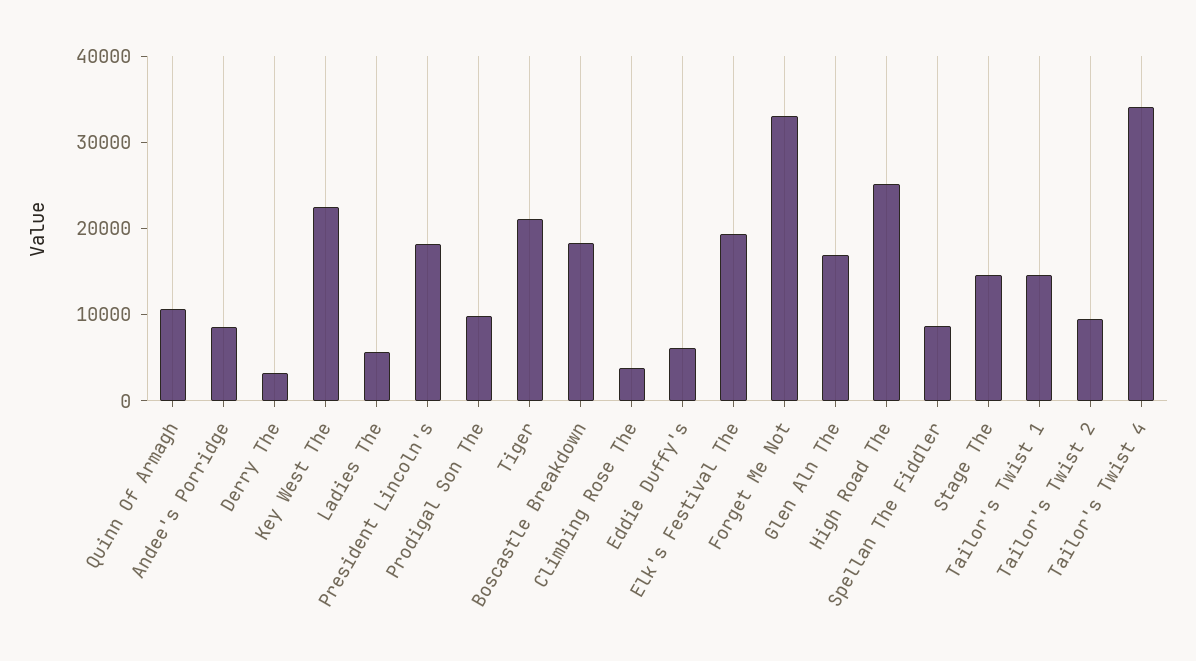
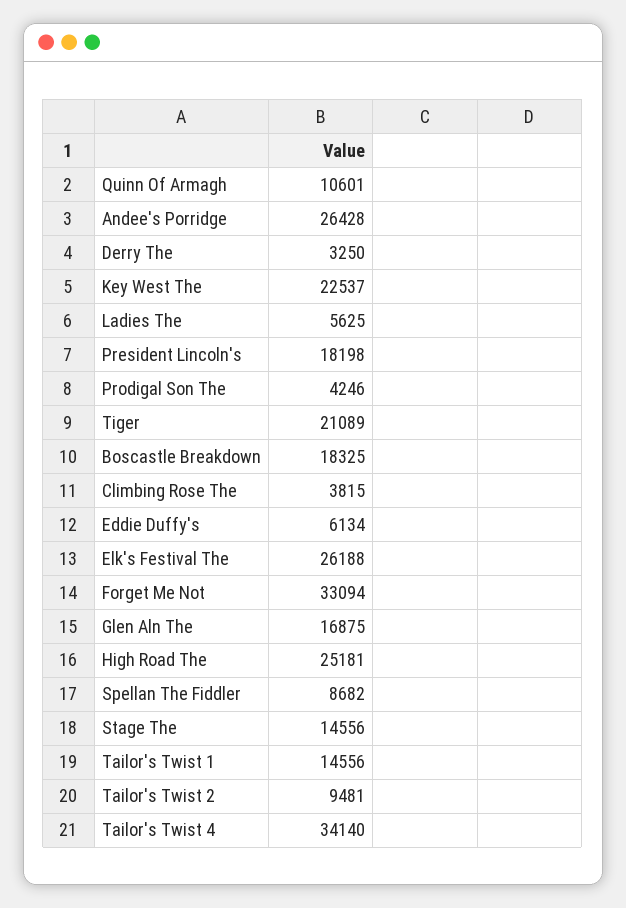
  {
    "Quinn Of Armagh": 10601,
-   "Andee's Porridge": 8000,
+   "Andee's Porridge": 26428,
    "Derry The": 3250,
    "Key West The": 22537,
    "Ladies The": 5625,
    "President Lincoln's": 18198,
-   "Prodigal Son The": 10000,
+   "Prodigal Son The": 4246,
    "Tiger": 21089,
    "Boscastle Breakdown": 18325,
    "Climbing Rose The": 3815,
    "Eddie Duffy's": 6134,
-   "Elk's Festival The": 20000,
+   "Elk's Festival The": 26188,
    "Forget Me Not": 33094,
    "Glen Aln The": 16875,
    "High Road The": 25181,
    "Spellan The Fiddler": 8682,
    "Stage The": 14556,
    "Tailor's Twist 1": 14556,
    "Tailor's Twist 2": 9481,
    "Tailor's Twist 4": 34140
  }

